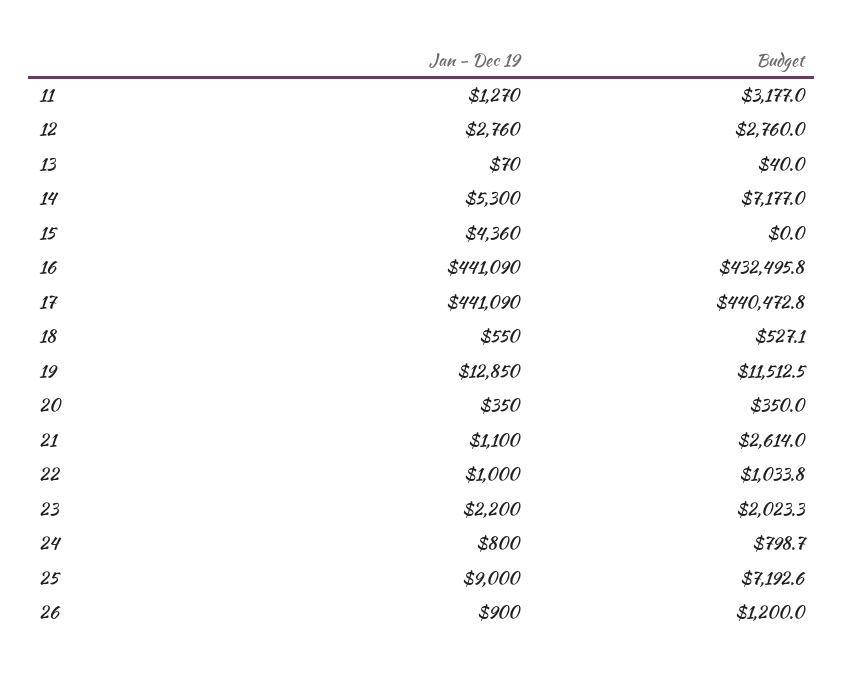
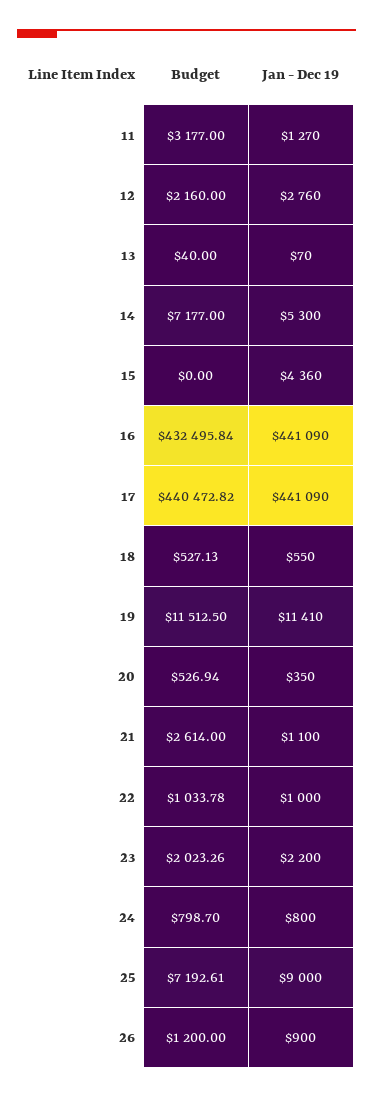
  {
    "Jan - Dec 19": {
      "11": 1270,
      "12": 2760,
      "13": 70,
      "14": 5300,
      "15": 4360,
      "16": 441090,
      "17": 441090,
      "18": 550,
-     "19": 12850,
+     "19": 11410,
      "20": 350,
      "21": 1100,
      "22": 1000,
      "23": 2200,
      "24": 800,
      "25": 9000,
      "26": 900
    },
    "Budget": {
      "11": 3177,
-     "12": 2760,
+     "12": 2160,
      "13": 40,
      "14": 7177,
      "15": 0,
      "16": 432495.84,
      "17": 440472.82,
      "18": 527.13,
      "19": 11512.5,
-     "20": 350,
+     "20": 526.94,
      "21": 2614,
      "22": 1033.78,
      "23": 2023.26,
      "24": 798.7,
      "25": 7192.61,
      "26": 1200
    }
  }

